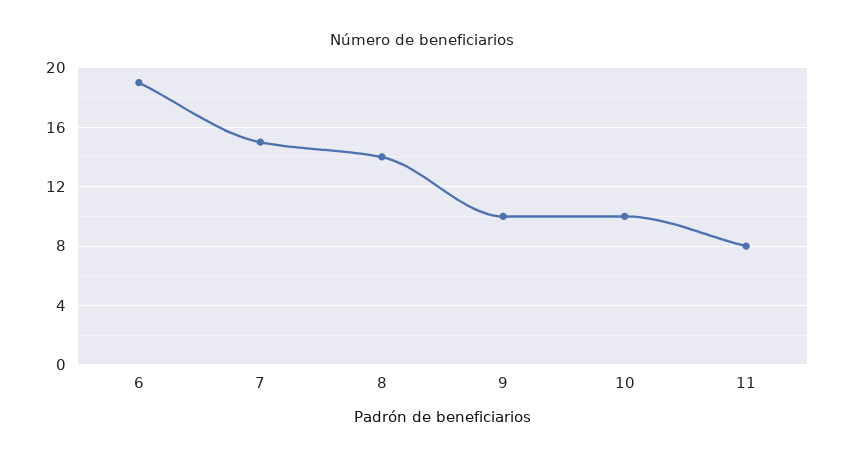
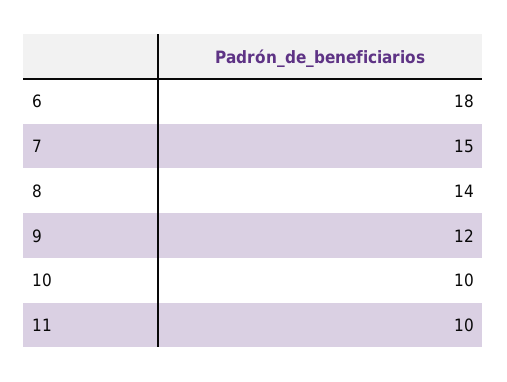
  {
-   "6": 19,
+   "6": 18,
    "7": 15,
    "8": 14,
-   "9": 10,
+   "9": 12,
    "10": 10,
-   "11": 8
+   "11": 10
  }

